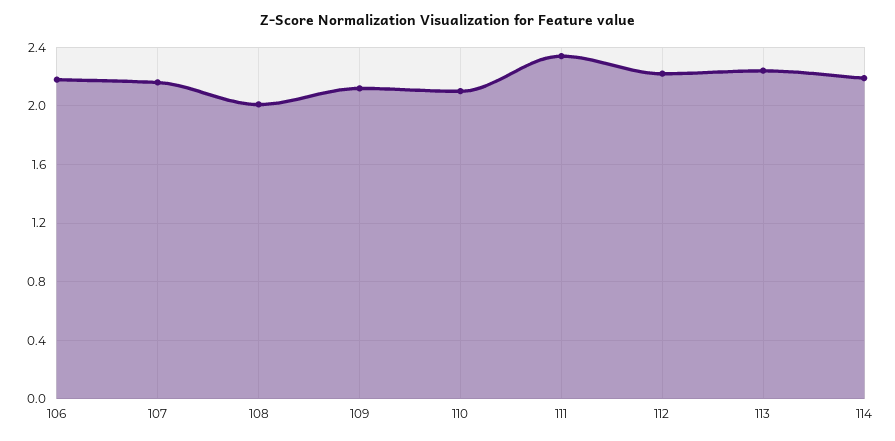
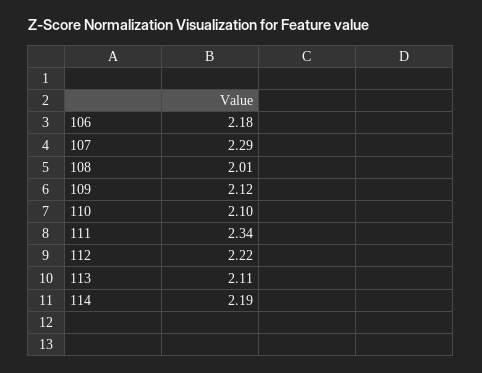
  {
    "106": 2.18,
-   "107": 2.15,
+   "107": 2.29,
    "108": 2.01,
    "109": 2.12,
    "110": 2.1,
    "111": 2.34,
    "112": 2.22,
-   "113": 2.25,
+   "113": 2.11,
    "114": 2.19
  }

